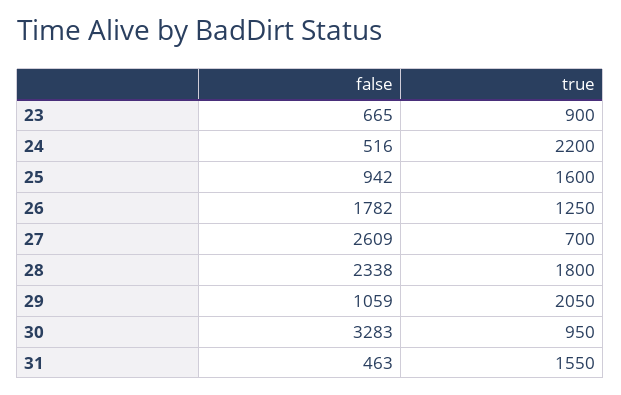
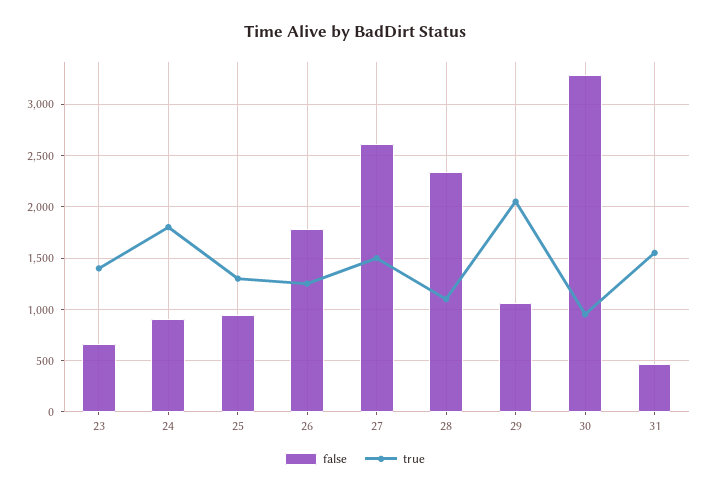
  {
    "false": {
      "23": 665,
-     "24": 516,
+     "24": 900,
      "25": 942,
      "26": 1782,
      "27": 2609,
      "28": 2338,
      "29": 1059,
      "30": 3283,
      "31": 463
    },
    "true": {
-     "23": 900,
+     "23": 1400,
-     "24": 2200,
+     "24": 1800,
-     "25": 1600,
+     "25": 1300,
      "26": 1250,
-     "27": 700,
+     "27": 1500,
-     "28": 1800,
+     "28": 1100,
      "29": 2050,
      "30": 950,
      "31": 1550
    }
  }

